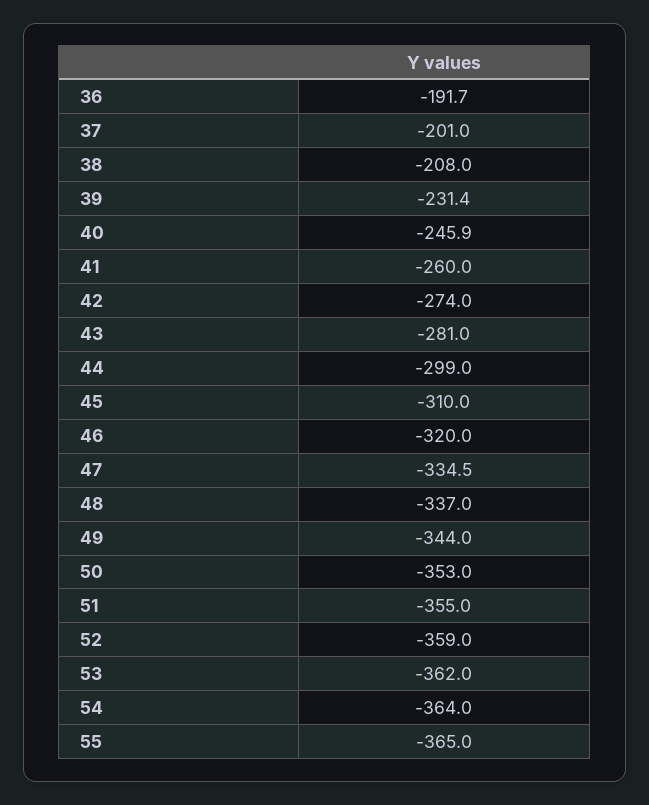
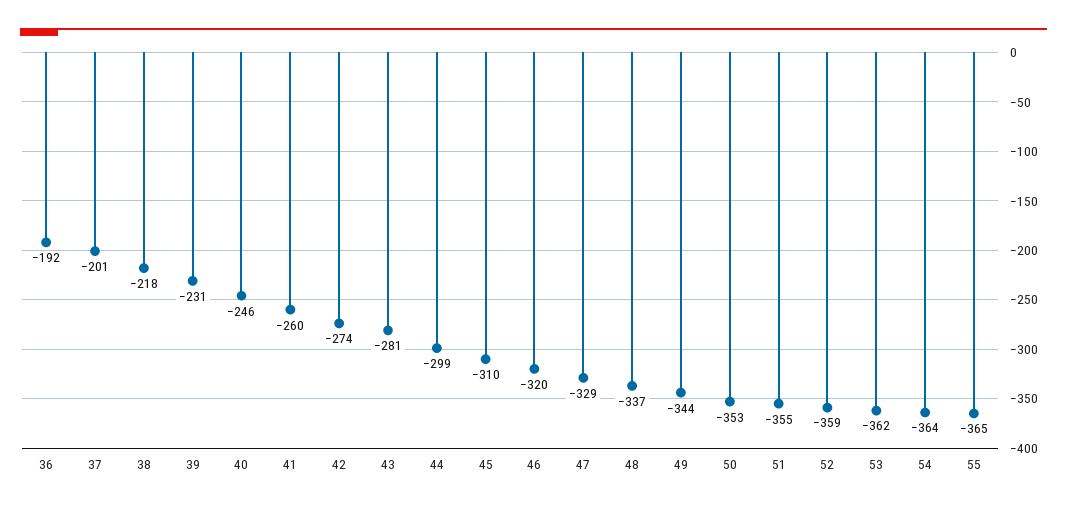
  {
    "36": -191.7,
    "37": -201,
-   "38": -208,
+   "38": -218,
    "39": -231.4,
    "40": -245.9,
    "41": -260,
    "42": -274,
    "43": -281,
    "44": -299,
    "45": -310,
    "46": -320,
-   "47": -334.5,
+   "47": -329,
    "48": -337,
    "49": -344,
    "50": -353,
    "51": -355,
    "52": -359,
    "53": -362,
    "54": -364,
    "55": -365
  }

